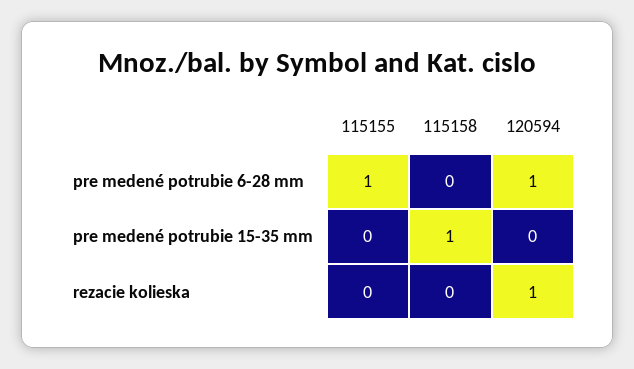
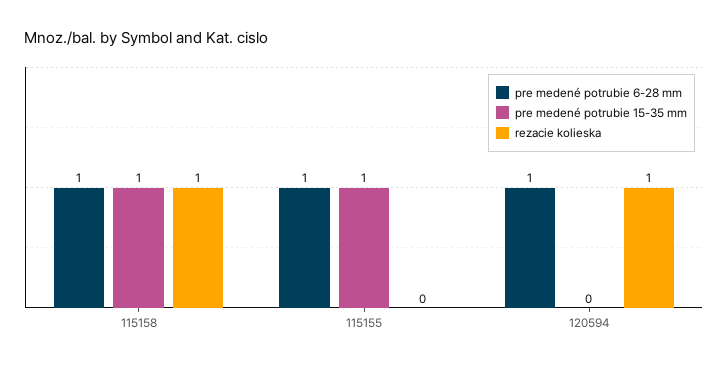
  {
    "pre medené potrubie 6-28 mm": {
      "115155": 1,
-     "115158": 0,
+     "115158": 1,
      "120594": 1
    },
    "pre medené potrubie 15-35 mm": {
-     "115155": 0,
+     "115155": 1,
      "115158": 1,
      "120594": 0
    },
    "rezacie kolieska": {
      "115155": 0,
-     "115158": 0,
+     "115158": 1,
      "120594": 1
    }
  }

